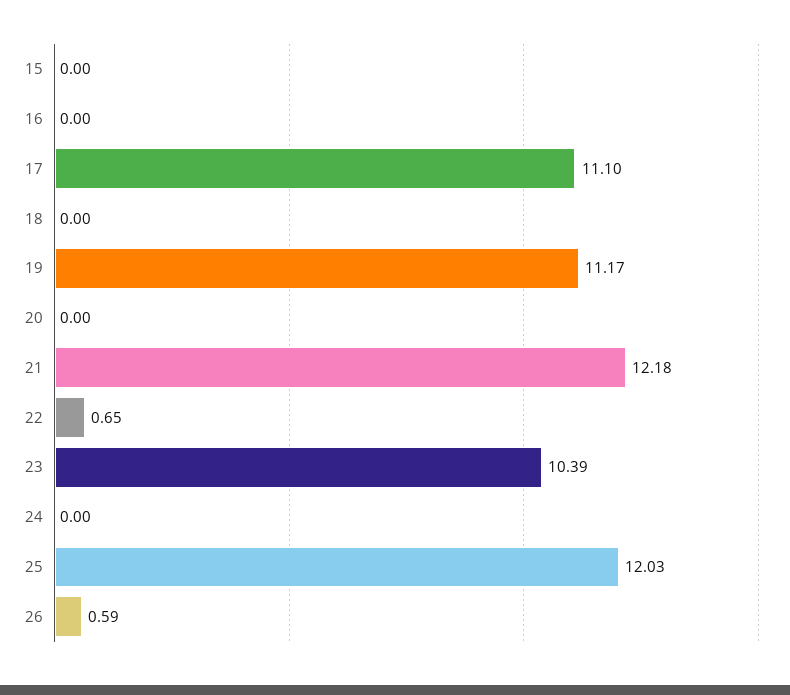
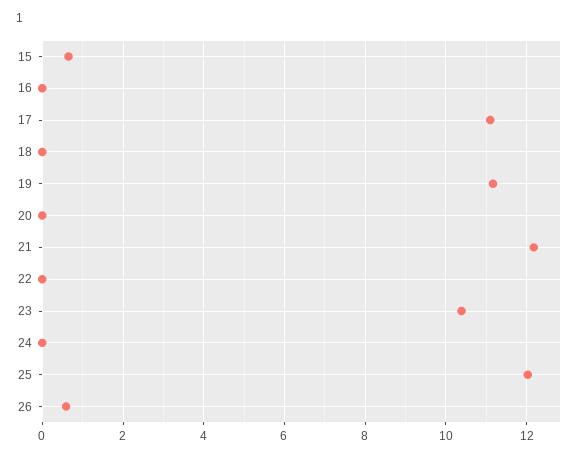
  {
-   "15": 0,
+   "15": 0.6,
    "16": 0,
    "17": 11.1,
    "18": 0,
    "19": 11.17,
    "20": 0,
    "21": 12.18,
-   "22": 0.65,
+   "22": 0,
    "23": 10.39,
    "24": 0,
    "25": 12.03,
    "26": 0.59
  }

